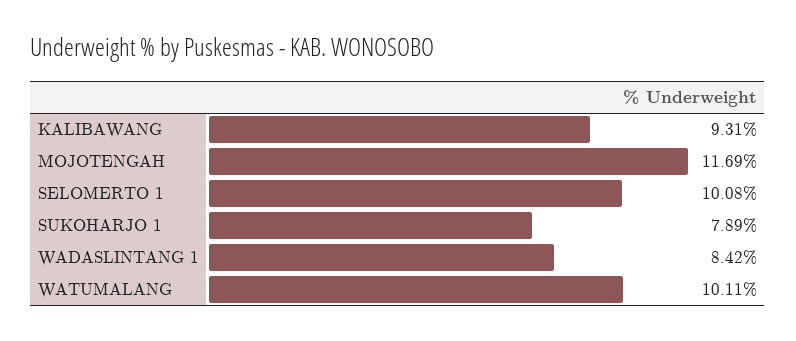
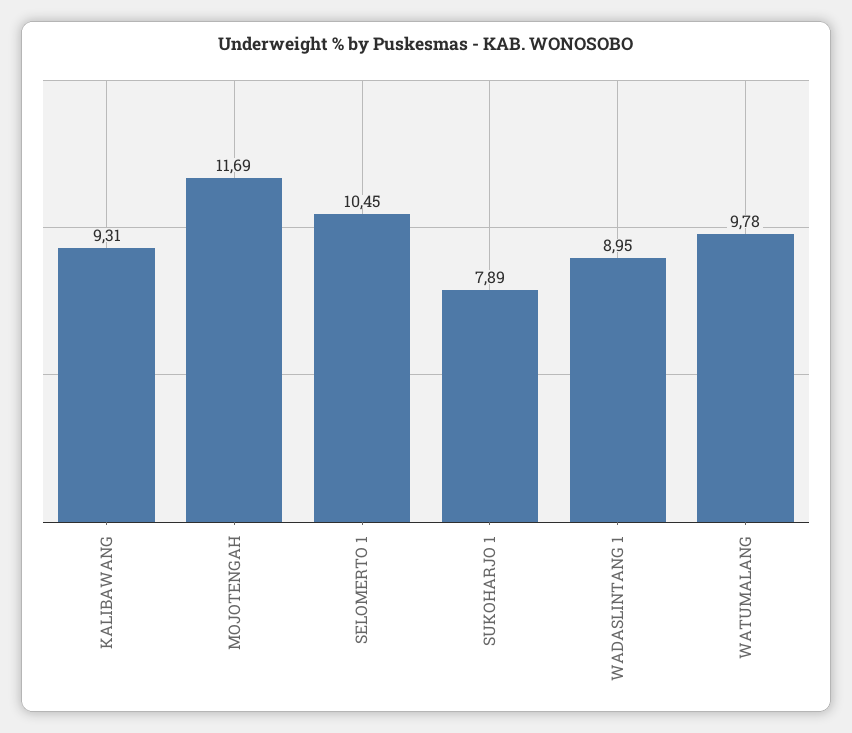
  {
    "KALIBAWANG": 9.31,
    "MOJOTENGAH": 11.69,
-   "SELOMERTO 1": 10.08,
+   "SELOMERTO 1": 10.45,
    "SUKOHARJO 1": 7.89,
-   "WADASLINTANG 1": 8.42,
+   "WADASLINTANG 1": 8.95,
-   "WATUMALANG": 10.11
+   "WATUMALANG": 9.78
  }

